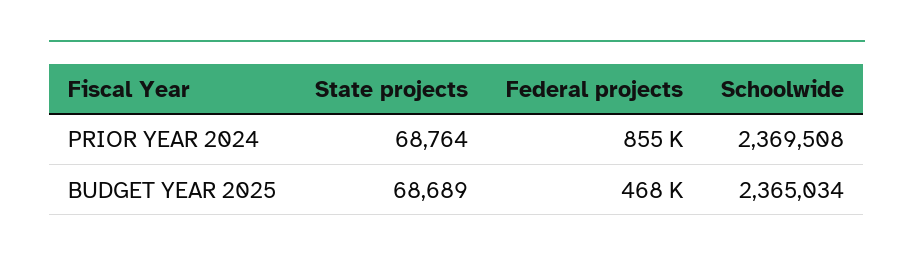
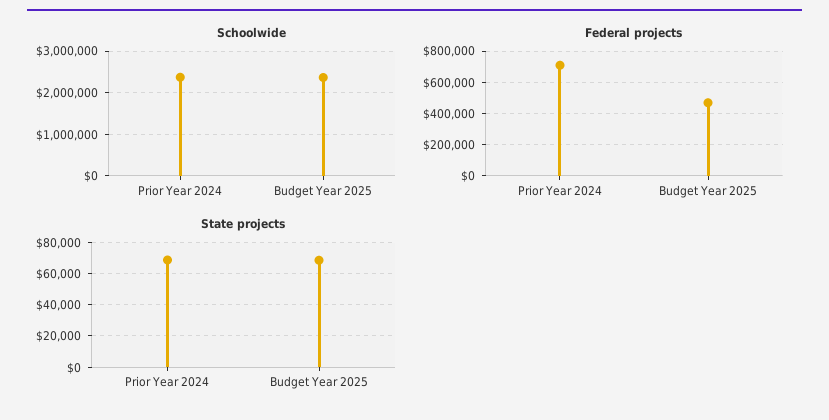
  {
    "State projects": {
      "PRIOR YEAR 2024": 68764,
      "BUDGET YEAR 2025": 68689
    },
    "Federal projects": {
-     "PRIOR YEAR 2024": 855000,
+     "PRIOR YEAR 2024": 700000,
      "BUDGET YEAR 2025": 468000
    },
    "Schoolwide": {
      "PRIOR YEAR 2024": 2369508,
      "BUDGET YEAR 2025": 2365034
    }
  }

